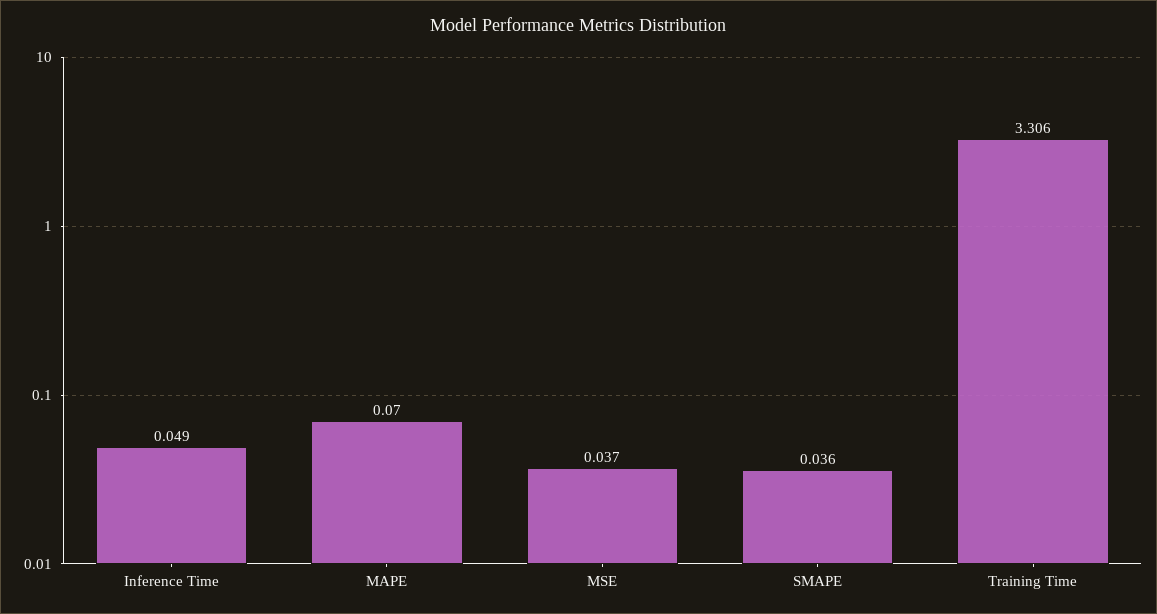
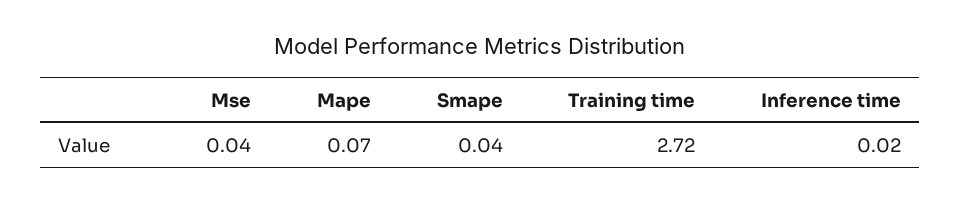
  {
-   "Inference Time": 0.049,
+   "Inference Time": 0.02,
    "MAPE": 0.07,
    "MSE": 0.037,
    "SMAPE": 0.036,
-   "Training Time": 3.306
+   "Training Time": 2.72
  }

